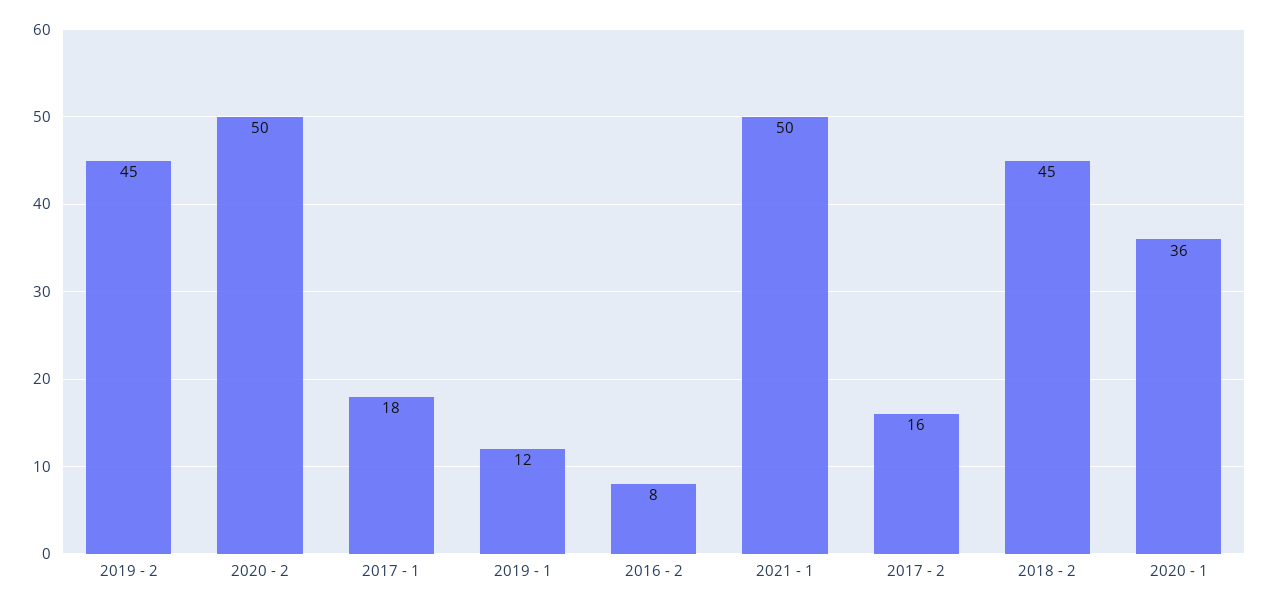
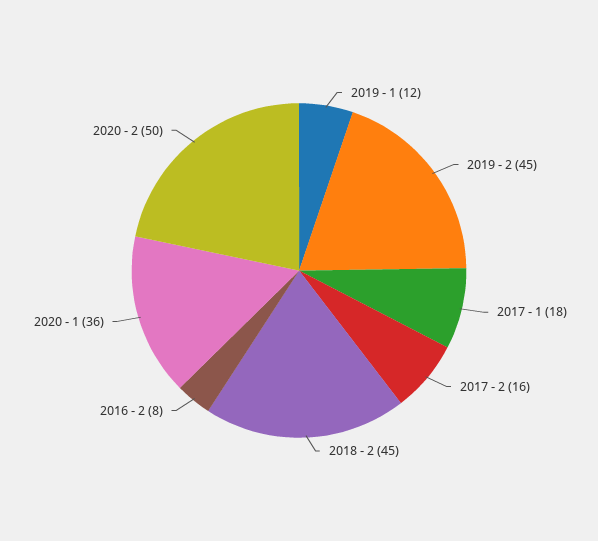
  {
    "2019 - 2": 45,
    "2020 - 2": 50,
    "2017 - 1": 18,
    "2019 - 1": 12,
    "2016 - 2": 8,
-   "2021 - 1": 50,
    "2017 - 2": 16,
    "2018 - 2": 45,
    "2020 - 1": 36
  }

